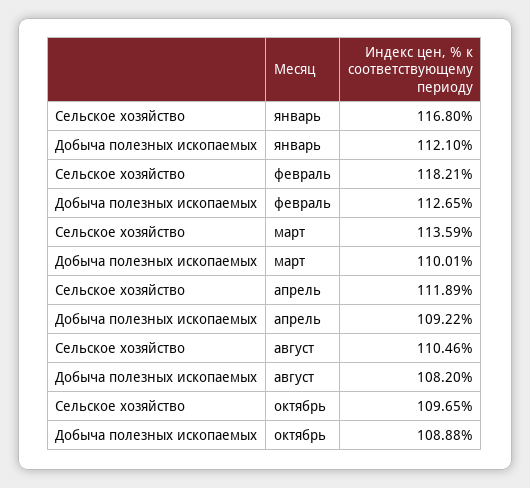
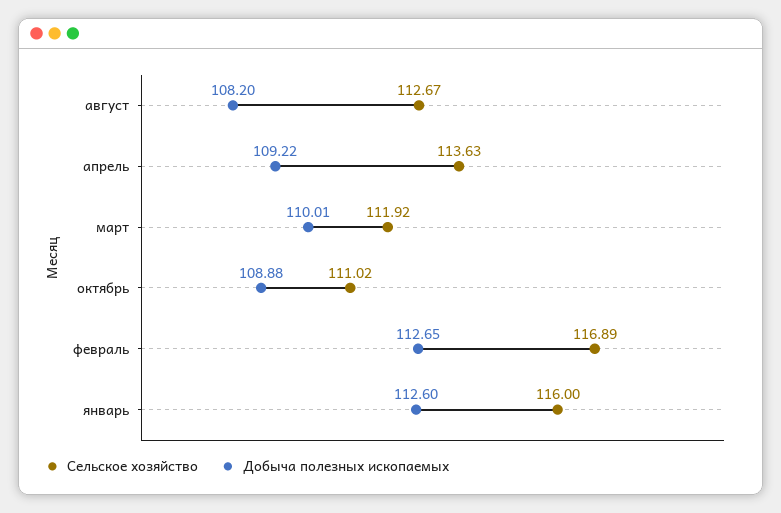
  {
    "Сельское хозяйство": {
-     "январь": 116.8,
+     "январь": 116,
-     "февраль": 118.21,
+     "февраль": 116.89,
-     "март": 113.59,
+     "март": 111.92,
-     "апрель": 111.89,
+     "апрель": 113.63,
-     "август": 110.46,
+     "август": 112.67,
-     "октябрь": 109.65
+     "октябрь": 111.02
    },
    "Добыча полезных ископаемых": {
-     "январь": 112.1,
+     "январь": 112.6,
      "февраль": 112.65,
      "март": 110.01,
      "апрель": 109.22,
      "август": 108.2,
      "октябрь": 108.88
    }
  }

